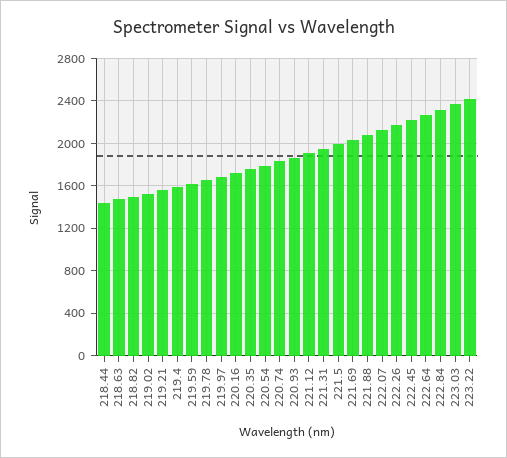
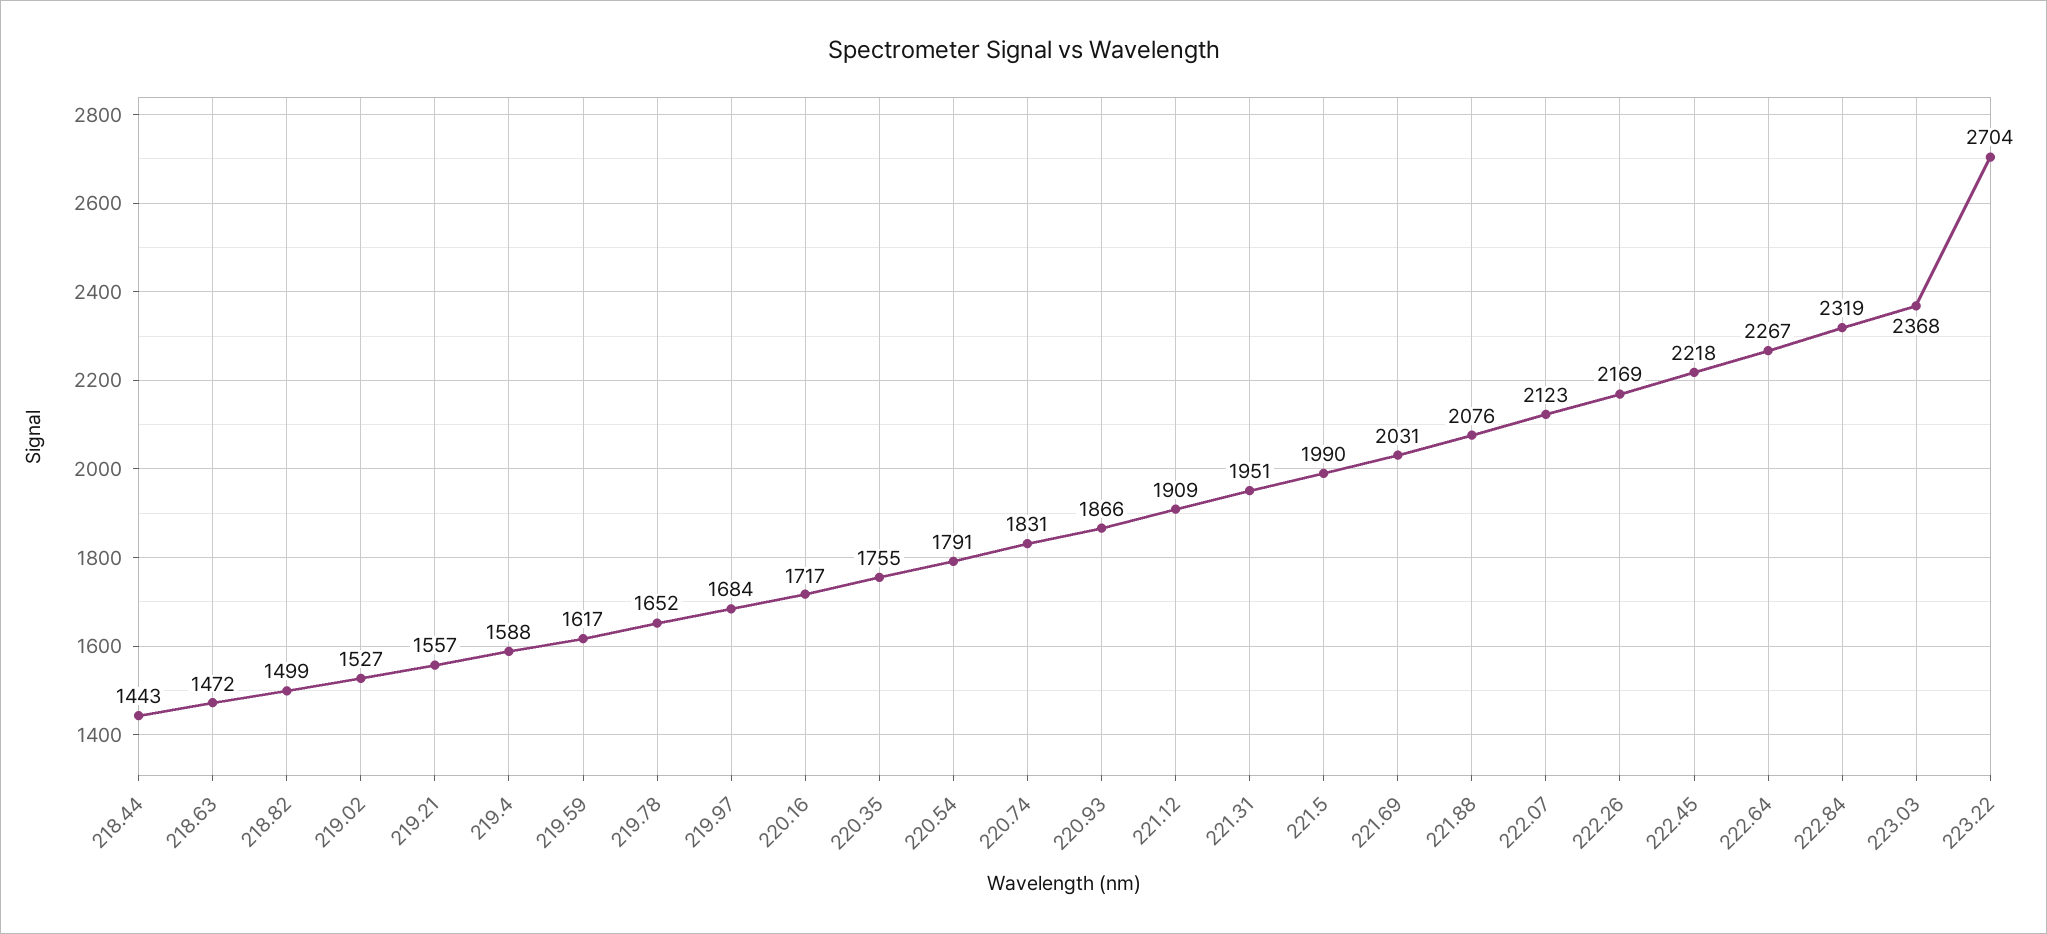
  {
    "218.44": 1443,
    "218.63": 1472,
    "218.82": 1499,
    "219.02": 1527,
    "219.21": 1557,
    "219.4": 1588,
    "219.59": 1617,
    "219.78": 1652,
    "219.97": 1684,
    "220.16": 1717,
    "220.35": 1755,
    "220.54": 1791,
    "220.74": 1831,
    "220.93": 1866,
    "221.12": 1909,
    "221.31": 1951,
    "221.5": 1990,
    "221.69": 2031,
    "221.88": 2076,
    "222.07": 2123,
    "222.26": 2169,
    "222.45": 2218,
    "222.64": 2267,
    "222.84": 2319,
    "223.03": 2368,
-   "223.22": 2400
+   "223.22": 2704
  }

